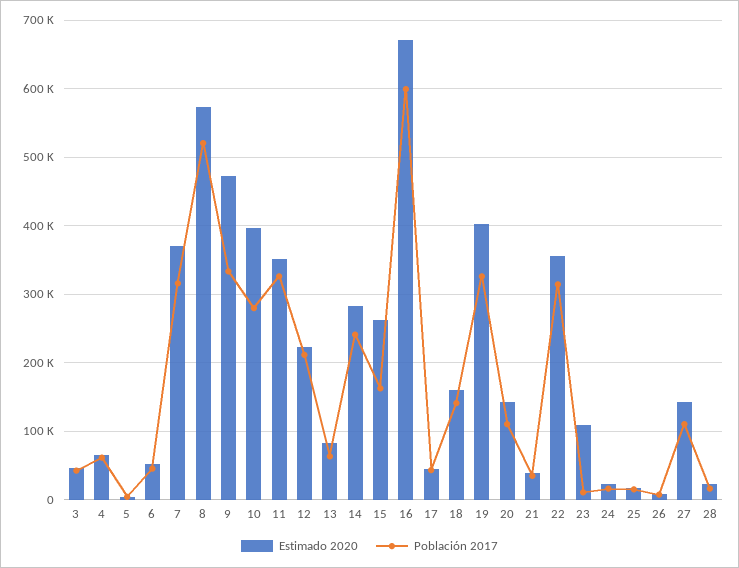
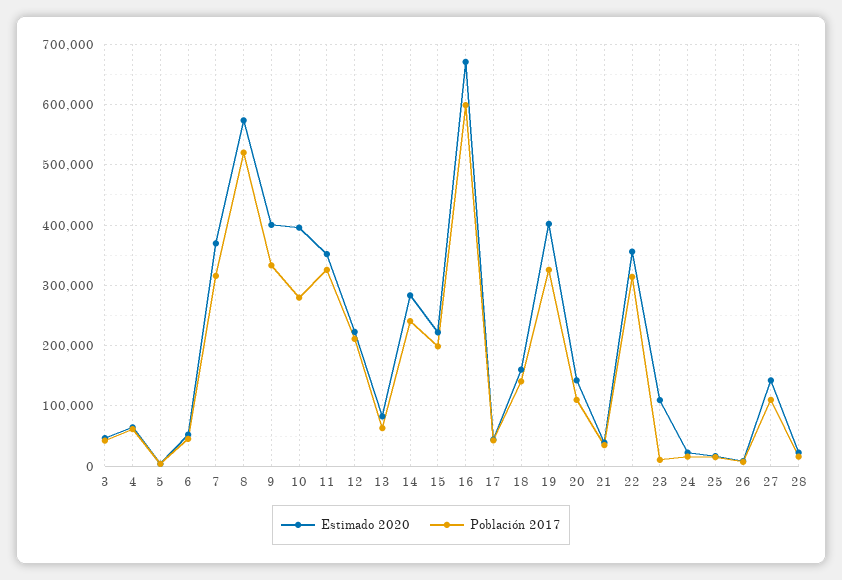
  {
    "Estimado 2020": {
      "3": 50000,
      "4": 60000,
      "5": 0,
      "6": 50000,
      "7": 370000,
      "8": 570000,
-     "9": 470000,
+     "9": 400000,
      "10": 400000,
      "11": 350000,
      "12": 220000,
      "13": 80000,
      "14": 280000,
-     "15": 260000,
+     "15": 220000,
      "16": 670000,
      "17": 40000,
      "18": 160000,
      "19": 400000,
      "20": 140000,
      "21": 40000,
      "22": 360000,
      "23": 110000,
      "24": 20000,
      "25": 20000,
      "26": 10000,
      "27": 140000,
      "28": 20000
    },
    "Población 2017": {
      "3": 40000,
      "4": 60000,
      "5": 0,
      "6": 50000,
      "7": 320000,
      "8": 520000,
      "9": 330000,
      "10": 280000,
      "11": 330000,
      "12": 210000,
      "13": 60000,
      "14": 240000,
-     "15": 160000,
+     "15": 200000,
      "16": 600000,
      "17": 40000,
      "18": 140000,
      "19": 330000,
      "20": 110000,
      "21": 30000,
      "22": 310000,
      "23": 10000,
      "24": 20000,
      "25": 10000,
      "26": 10000,
      "27": 110000,
      "28": 20000
    }
  }

